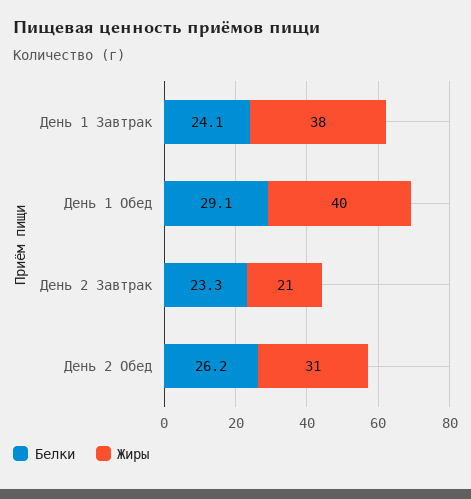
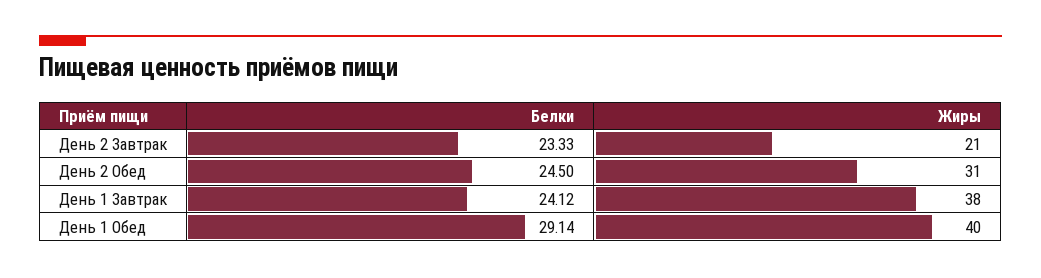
  {
    "Белки": {
      "День 1 Завтрак": 24.12,
      "День 1 Обед": 29.14,
      "День 2 Завтрак": 23.33,
-     "День 2 Обед": 26.2
+     "День 2 Обед": 24.5
    },
    "Жиры": {
      "День 1 Завтрак": 38,
      "День 1 Обед": 40,
      "День 2 Завтрак": 21,
      "День 2 Обед": 31
    }
  }

